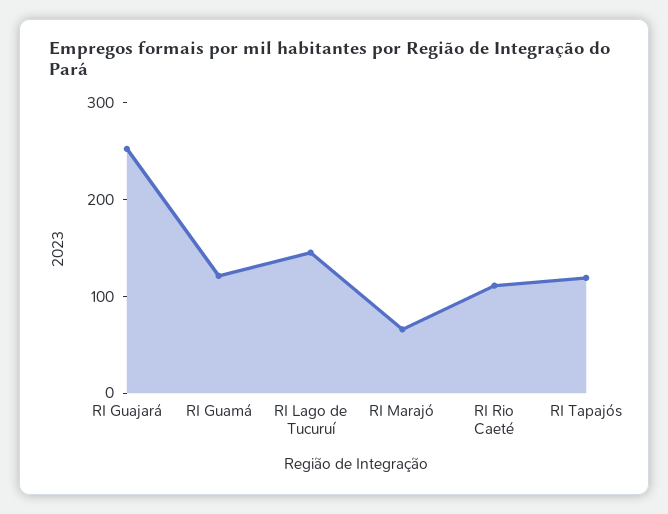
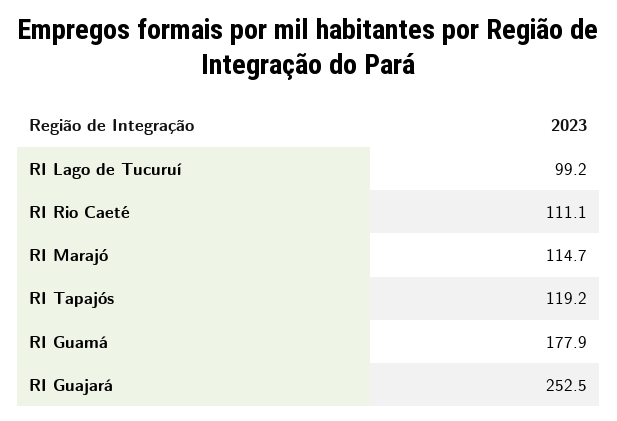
  {
    "RI Guajará": 252.5,
-   "RI Guamá": 120,
+   "RI Guamá": 177.9,
-   "RI Lago de Tucuruí": 140,
+   "RI Lago de Tucuruí": 99.2,
-   "RI Marajó": 60,
+   "RI Marajó": 114.7,
    "RI Rio Caeté": 111.1,
    "RI Tapajós": 119.2
  }

